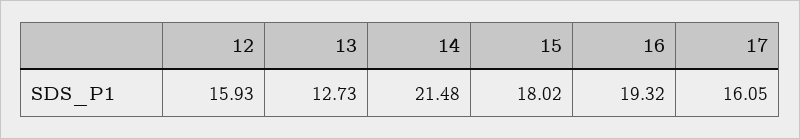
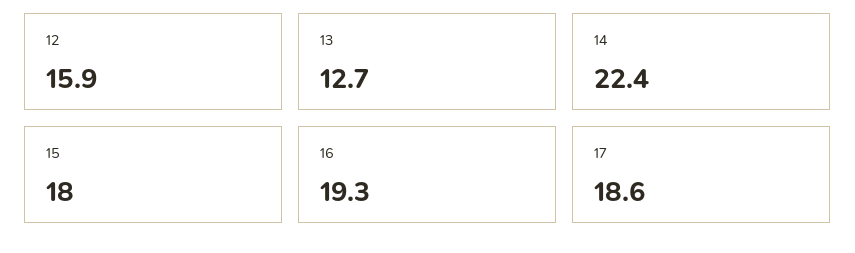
  {
    "12": 15.93,
    "13": 12.73,
-   "14": 21.48,
+   "14": 22.4,
    "15": 18.02,
    "16": 19.32,
-   "17": 16.05
+   "17": 18.6
  }

